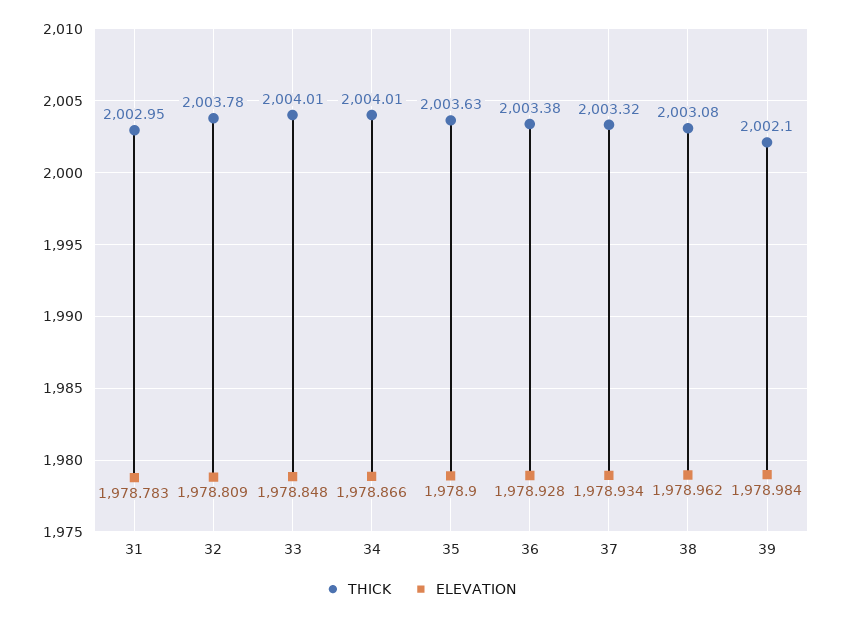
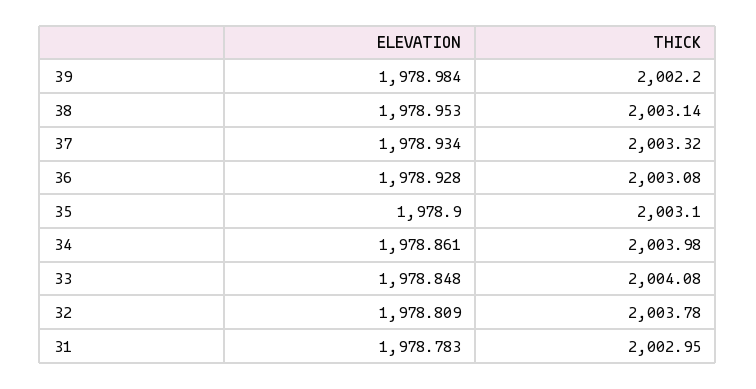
  {
    "THICK": {
      "31": 2002.95,
      "32": 2003.78,
-     "33": 2004.01,
+     "33": 2004.08,
-     "34": 2004.01,
+     "34": 2003.98,
-     "35": 2003.63,
+     "35": 2003.1,
-     "36": 2003.38,
+     "36": 2003.08,
      "37": 2003.32,
-     "38": 2003.08,
+     "38": 2003.14,
-     "39": 2002.1
+     "39": 2002.2
    },
    "ELEVATION": {
      "31": 1978.783,
      "32": 1978.809,
      "33": 1978.848,
-     "34": 1978.866,
+     "34": 1978.861,
      "35": 1978.9,
      "36": 1978.928,
      "37": 1978.934,
-     "38": 1978.962,
+     "38": 1978.953,
      "39": 1978.984
    }
  }

